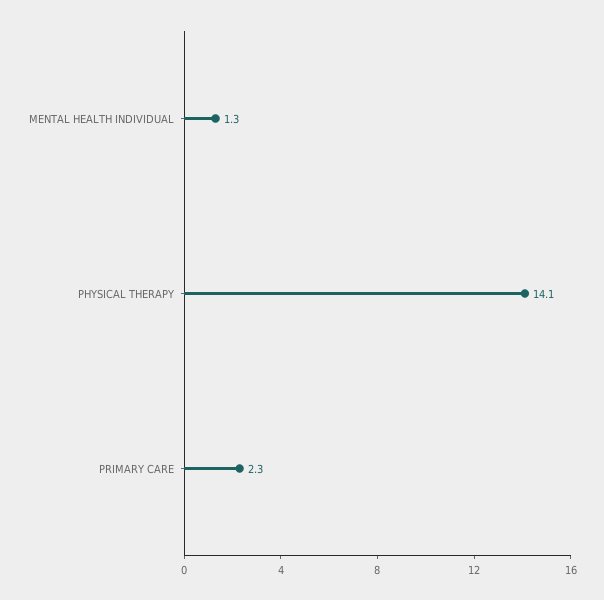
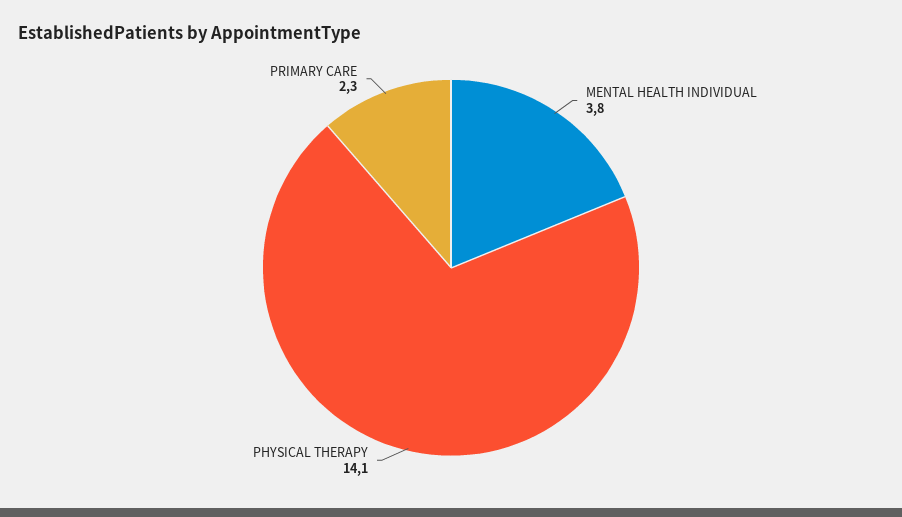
  {
-   "MENTAL HEALTH INDIVIDUAL": 1.3,
+   "MENTAL HEALTH INDIVIDUAL": 3.8,
    "PHYSICAL THERAPY": 14.1,
    "PRIMARY CARE": 2.3
  }

